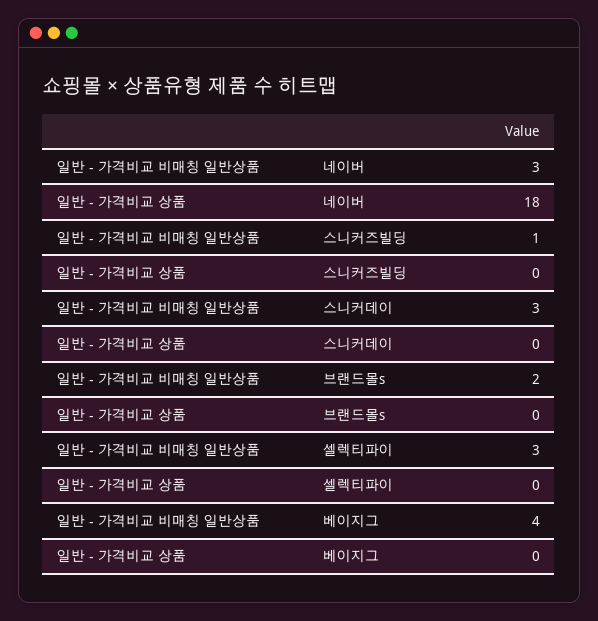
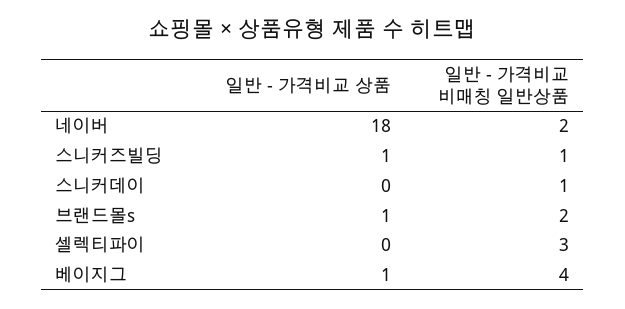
  {
    "일반 - 가격비교 비매칭 일반상품": {
-     "네이버": 3,
+     "네이버": 2,
      "스니커즈빌딩": 1,
-     "스니커데이": 3,
+     "스니커데이": 1,
      "브랜드몰s": 2,
      "셀렉티파이": 3,
      "베이지그": 4
    },
    "일반 - 가격비교 상품": {
      "네이버": 18,
-     "스니커즈빌딩": 0,
+     "스니커즈빌딩": 1,
      "스니커데이": 0,
-     "브랜드몰s": 0,
+     "브랜드몰s": 1,
      "셀렉티파이": 0,
-     "베이지그": 0
+     "베이지그": 1
    }
  }

